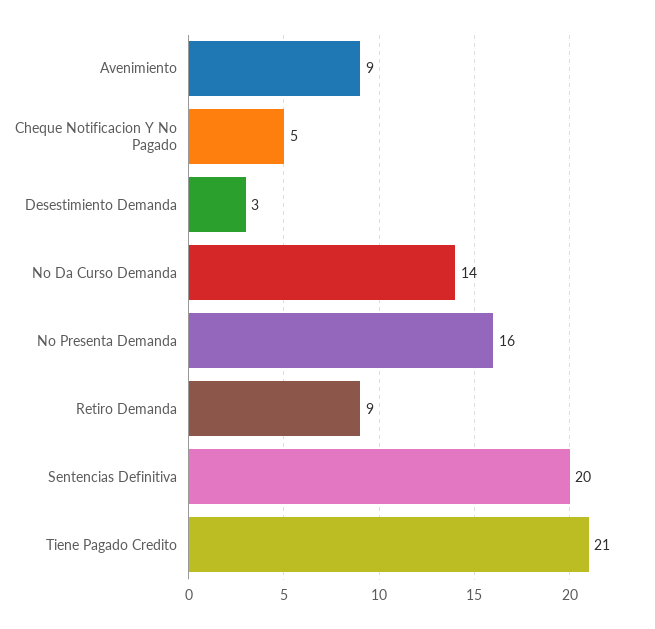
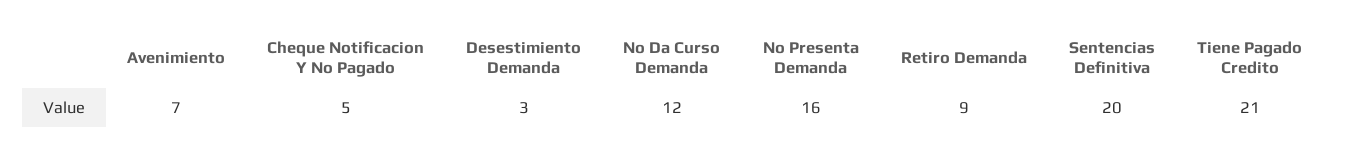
  {
-   "Avenimiento": 9,
+   "Avenimiento": 7,
    "Cheque Notificacion Y No Pagado": 5,
    "Desestimiento Demanda": 3,
-   "No Da Curso Demanda": 14,
+   "No Da Curso Demanda": 12,
    "No Presenta Demanda": 16,
    "Retiro Demanda": 9,
    "Sentencias Definitiva": 20,
    "Tiene Pagado Credito": 21
  }

